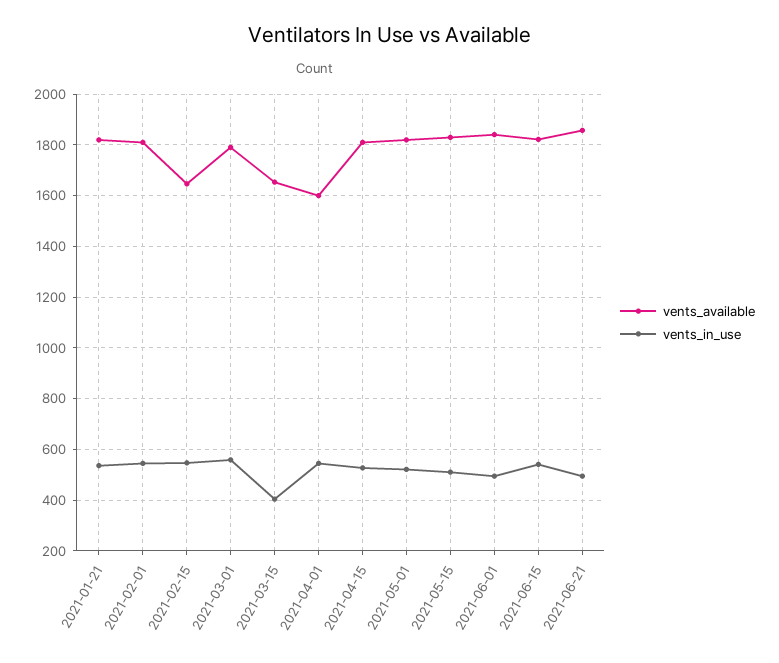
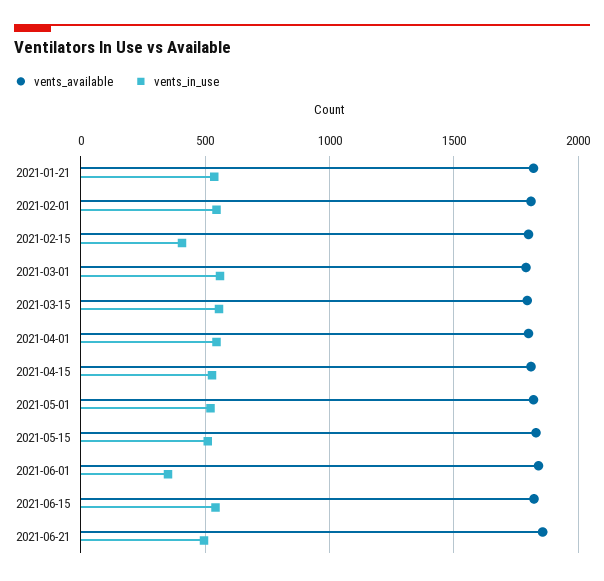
  {
    "vents_available": {
      "2021-01-21": 1825,
      "2021-02-01": 1800,
-     "2021-02-15": 1650,
+     "2021-02-15": 1800,
      "2021-03-01": 1800,
-     "2021-03-15": 1650,
+     "2021-03-15": 1800,
-     "2021-04-01": 1600,
+     "2021-04-01": 1800,
      "2021-04-15": 1800,
      "2021-05-01": 1825,
      "2021-05-15": 1825,
      "2021-06-01": 1850,
      "2021-06-15": 1825,
      "2021-06-21": 1850
    },
    "vents_in_use": {
      "2021-01-21": 525,
      "2021-02-01": 550,
-     "2021-02-15": 550,
+     "2021-02-15": 400,
      "2021-03-01": 550,
-     "2021-03-15": 400,
+     "2021-03-15": 550,
      "2021-04-01": 550,
      "2021-04-15": 525,
      "2021-05-01": 525,
      "2021-05-15": 500,
-     "2021-06-01": 500,
+     "2021-06-01": 350,
      "2021-06-15": 550,
      "2021-06-21": 500
    }
  }

